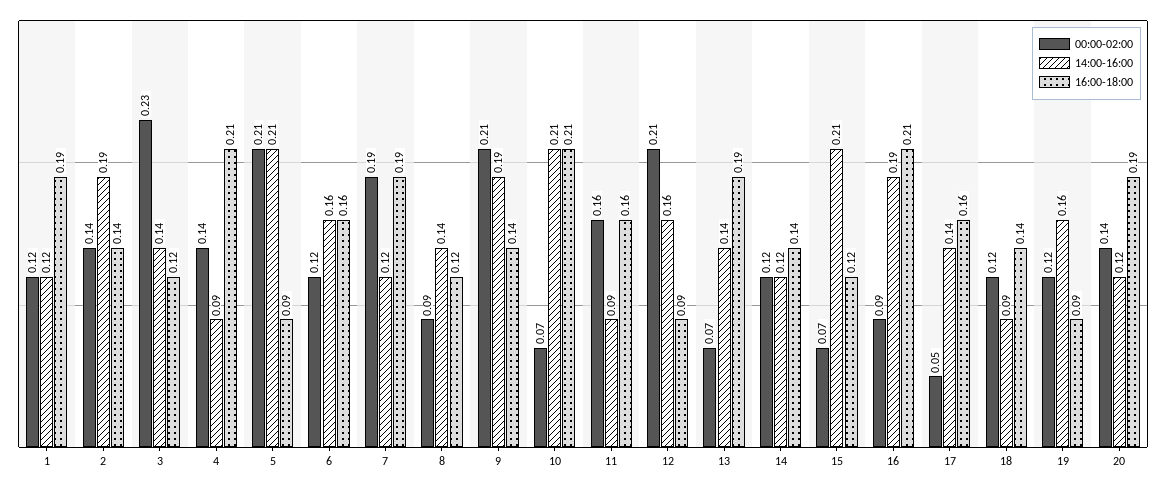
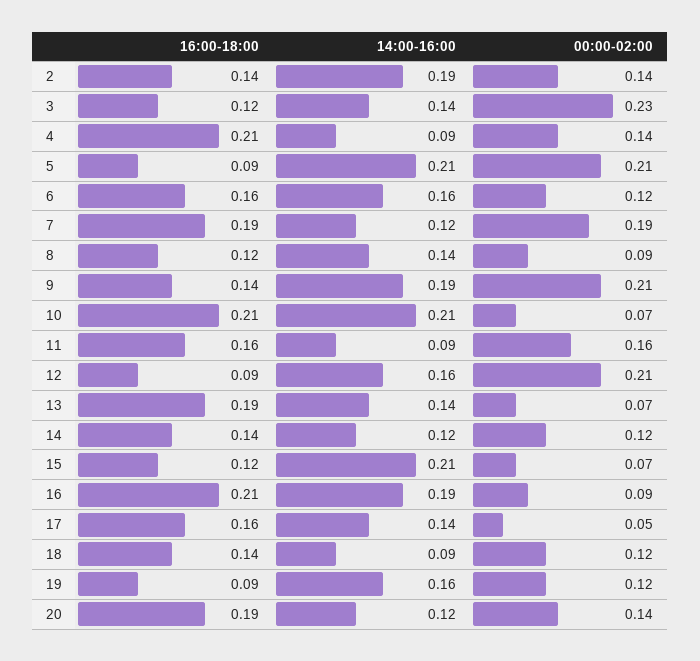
  {
    "00:00-02:00": {
-     "1": 0.12,
      "2": 0.14,
      "3": 0.23,
      "4": 0.14,
      "5": 0.21,
      "6": 0.12,
      "7": 0.19,
      "8": 0.09,
      "9": 0.21,
      "10": 0.07,
      "11": 0.16,
      "12": 0.21,
      "13": 0.07,
      "14": 0.12,
      "15": 0.07,
      "16": 0.09,
      "17": 0.05,
      "18": 0.12,
      "19": 0.12,
      "20": 0.14
    },
    "14:00-16:00": {
-     "1": 0.12,
      "2": 0.19,
      "3": 0.14,
      "4": 0.09,
      "5": 0.21,
      "6": 0.16,
      "7": 0.12,
      "8": 0.14,
      "9": 0.19,
      "10": 0.21,
      "11": 0.09,
      "12": 0.16,
      "13": 0.14,
      "14": 0.12,
      "15": 0.21,
      "16": 0.19,
      "17": 0.14,
      "18": 0.09,
      "19": 0.16,
      "20": 0.12
    },
    "16:00-18:00": {
-     "1": 0.19,
      "2": 0.14,
      "3": 0.12,
      "4": 0.21,
      "5": 0.09,
      "6": 0.16,
      "7": 0.19,
      "8": 0.12,
      "9": 0.14,
      "10": 0.21,
      "11": 0.16,
      "12": 0.09,
      "13": 0.19,
      "14": 0.14,
      "15": 0.12,
      "16": 0.21,
      "17": 0.16,
      "18": 0.14,
      "19": 0.09,
      "20": 0.19
    }
  }

